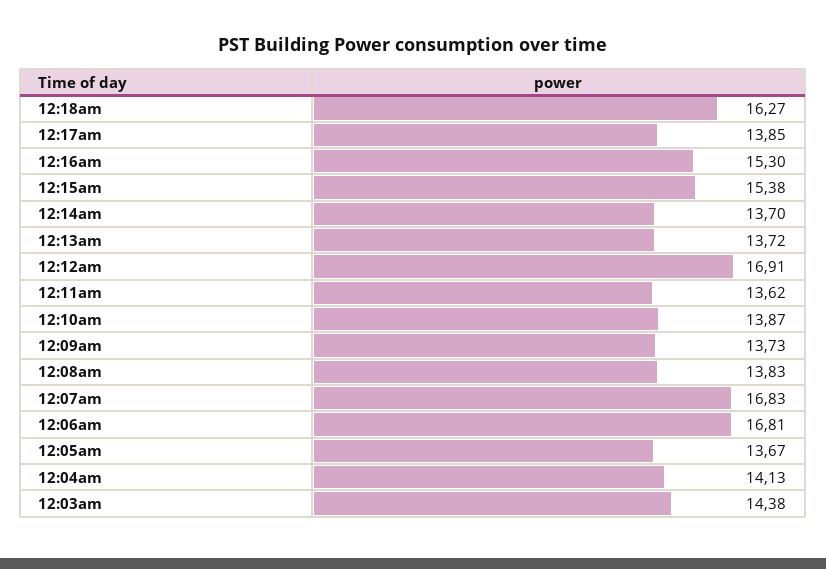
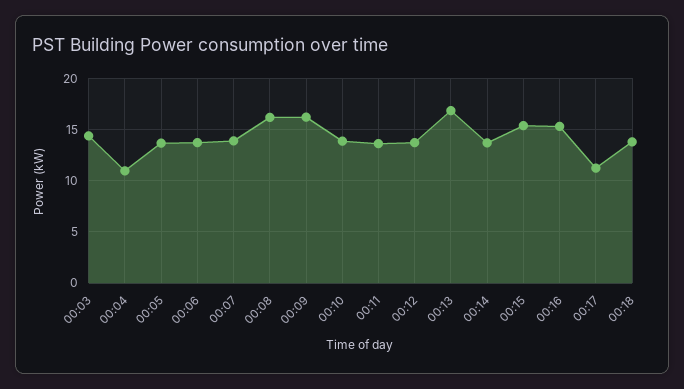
  {
-   "12:18am": 16.27,
+   "12:18am": 14,
-   "12:17am": 13.85,
+   "12:17am": 11,
    "12:16am": 15.3,
    "12:15am": 15.38,
    "12:14am": 13.7,
-   "12:13am": 13.72,
+   "12:13am": 17,
-   "12:12am": 16.91,
+   "12:12am": 14,
    "12:11am": 13.62,
    "12:10am": 13.87,
-   "12:09am": 13.73,
+   "12:09am": 16,
-   "12:08am": 13.83,
+   "12:08am": 16,
-   "12:07am": 16.83,
+   "12:07am": 14,
-   "12:06am": 16.81,
+   "12:06am": 14,
    "12:05am": 13.67,
-   "12:04am": 14.13,
+   "12:04am": 11,
    "12:03am": 14.38
  }

